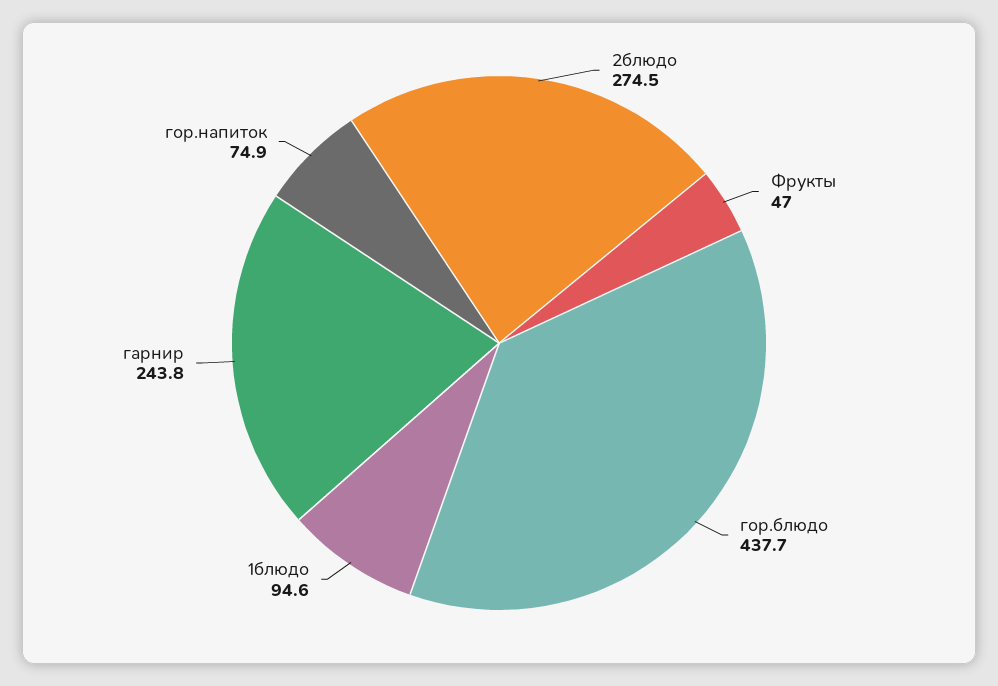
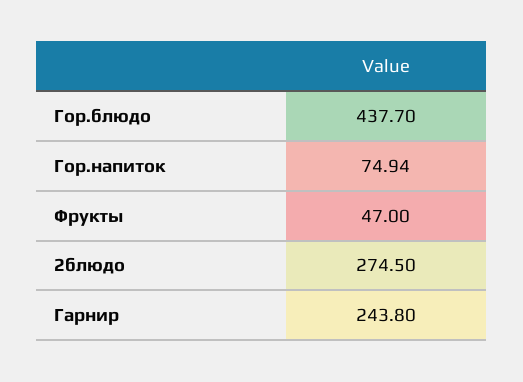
  {
    "2блюдо": 274.5,
    "Фрукты": 47,
    "гор.блюдо": 437.7,
-   "1блюдо": 94.6,
    "гарнир": 243.8,
    "гор.напиток": 74.94
  }

